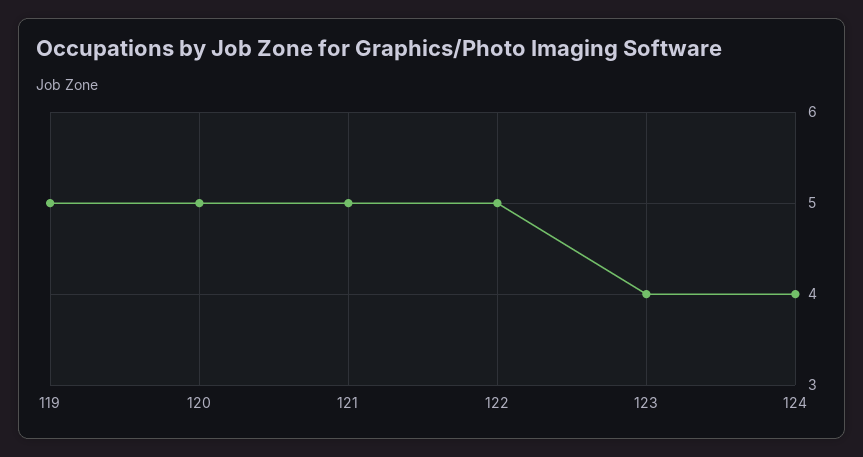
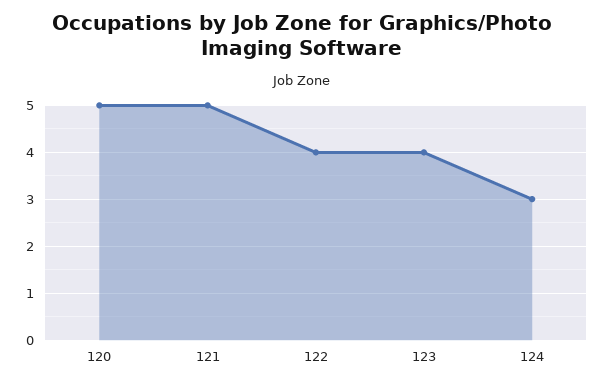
  {
-   "119": 5,
    "120": 5,
    "121": 5,
-   "122": 5,
+   "122": 4,
    "123": 4,
-   "124": 4
+   "124": 3
  }

